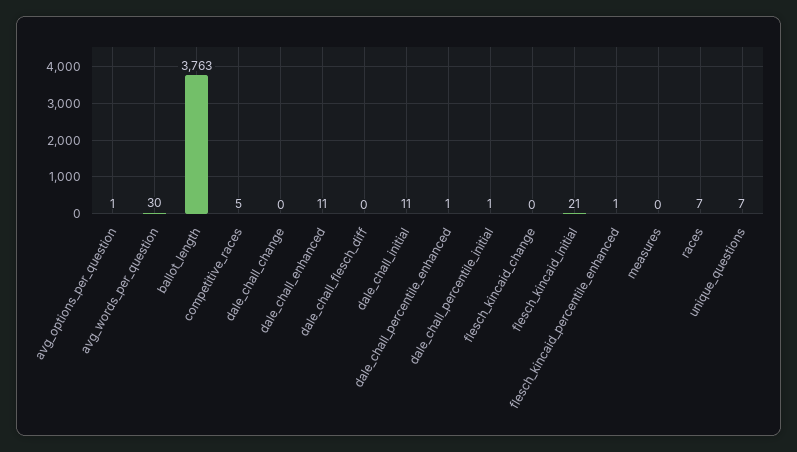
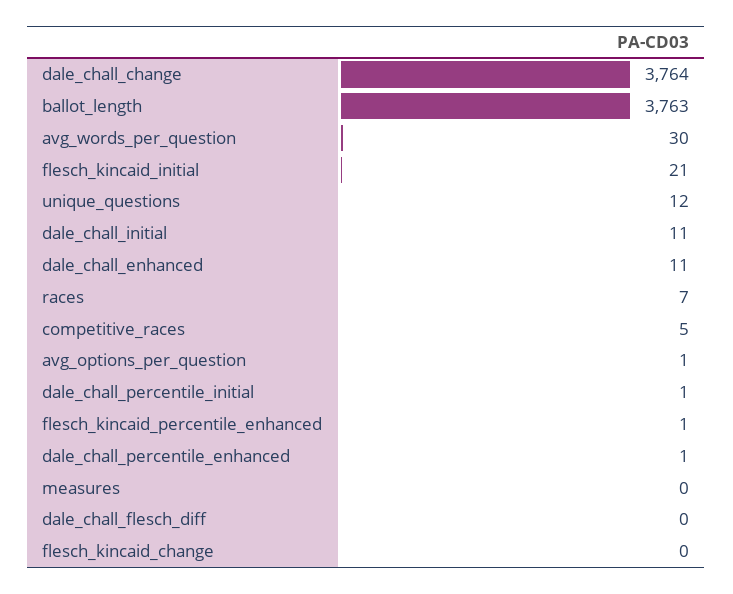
  {
    "avg_options_per_question": 1,
    "avg_words_per_question": 30,
    "ballot_length": 3763,
    "competitive_races": 5,
-   "dale_chall_change": 0,
+   "dale_chall_change": 3764,
    "dale_chall_enhanced": 11,
    "dale_chall_flesch_diff": 0,
    "dale_chall_initial": 11,
    "dale_chall_percentile_enhanced": 1,
    "dale_chall_percentile_initial": 1,
    "flesch_kincaid_change": 0,
    "flesch_kincaid_initial": 21,
    "flesch_kincaid_percentile_enhanced": 1,
    "measures": 0,
    "races": 7,
-   "unique_questions": 7
+   "unique_questions": 12
  }

